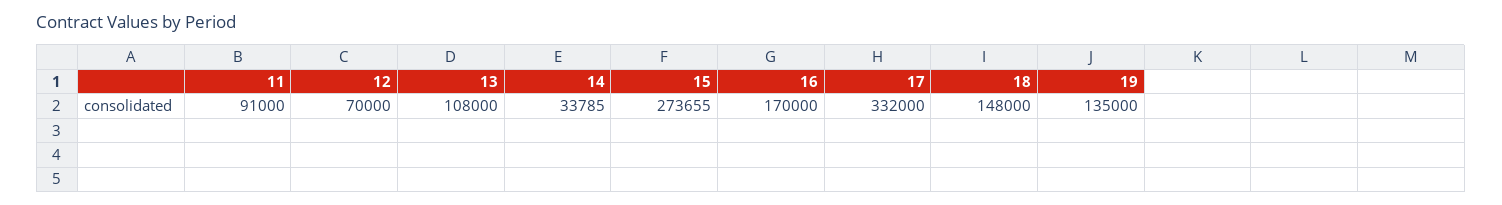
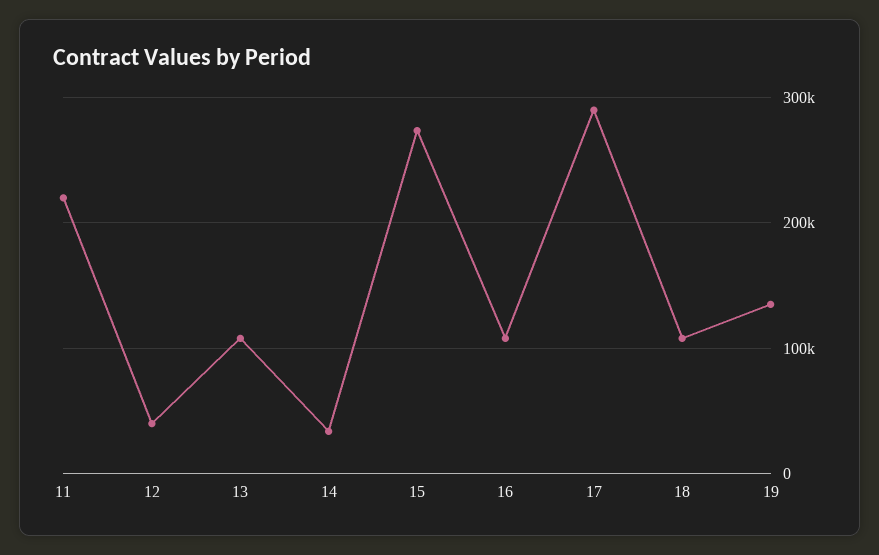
  {
-   "11": 91000,
+   "11": 220000,
-   "12": 70000,
+   "12": 40000,
    "13": 108000,
    "14": 33785,
    "15": 273655,
-   "16": 170000,
+   "16": 110000,
-   "17": 332000,
+   "17": 290000,
-   "18": 148000,
+   "18": 110000,
    "19": 135000
  }

